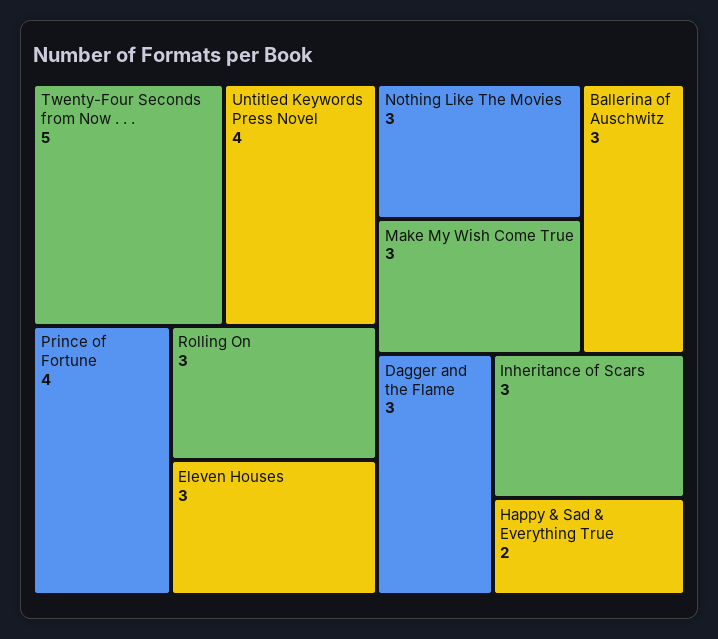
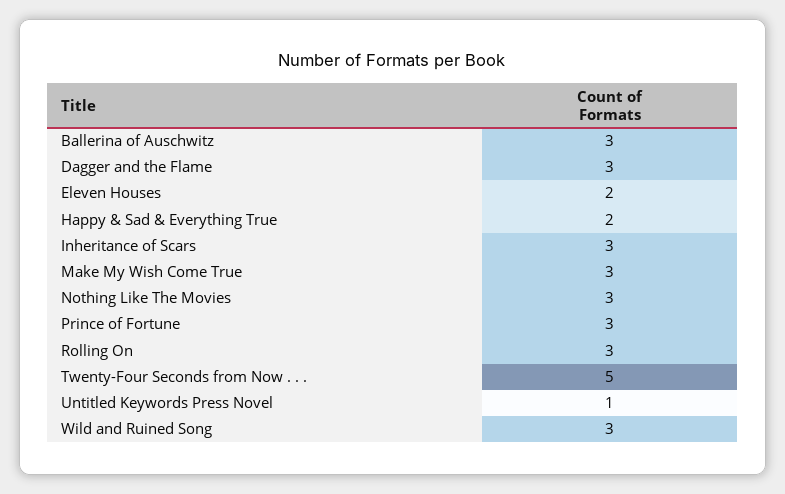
  {
    "Twenty-Four Seconds from Now . . .": 5,
-   "Untitled Keywords Press Novel": 4,
+   "Untitled Keywords Press Novel": 1,
-   "Prince of Fortune": 4,
+   "Prince of Fortune": 3,
    "Rolling On": 3,
-   "Eleven Houses": 3,
+   "Eleven Houses": 2,
    "Nothing Like The Movies": 3,
    "Make My Wish Come True": 3,
    "Ballerina of Auschwitz": 3,
    "Dagger and the Flame": 3,
    "Inheritance of Scars": 3,
-   "Happy & Sad & Everything True": 2
+   "Happy & Sad & Everything True": 2,
+   "Wild and Ruined Song": 3
  }

